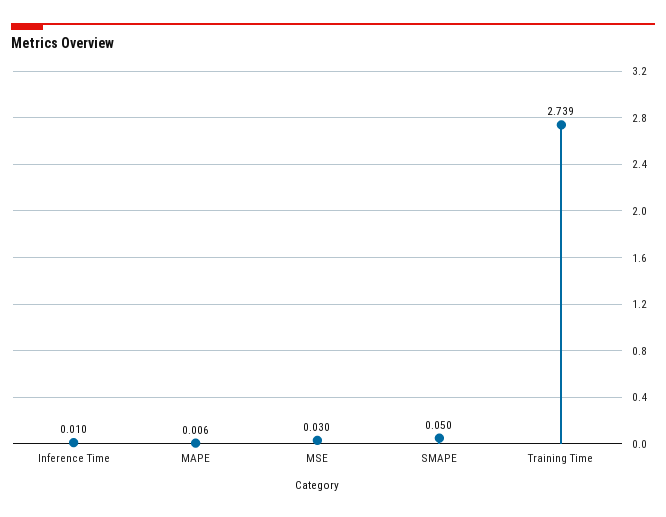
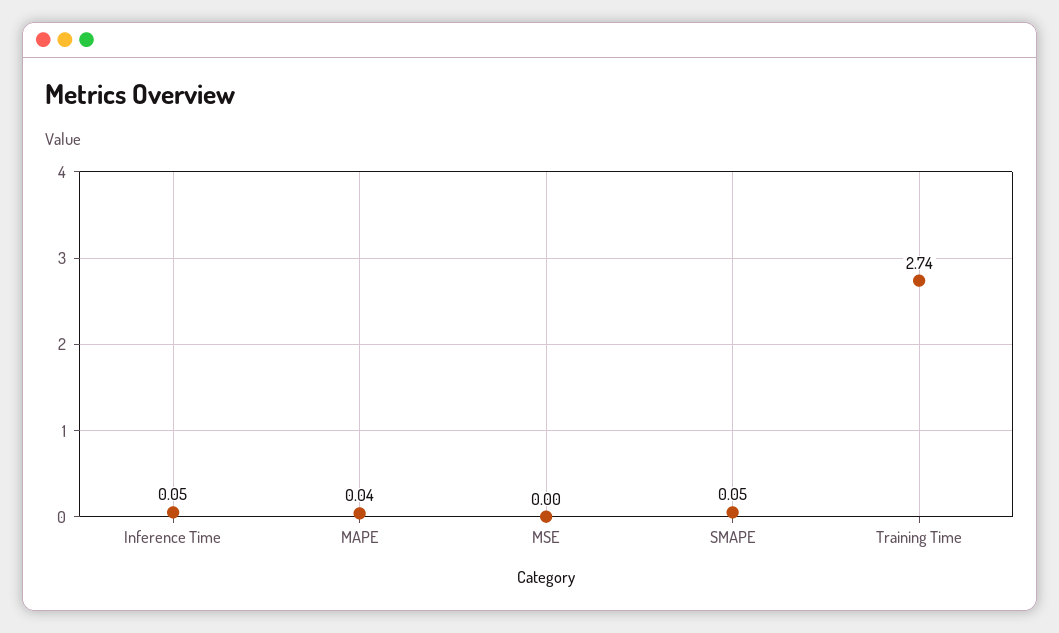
  {
-   "Inference Time": 0.01,
+   "Inference Time": 0.05,
-   "MAPE": 0.006,
+   "MAPE": 0.04,
-   "MSE": 0.03,
+   "MSE": 0,
    "SMAPE": 0.05,
    "Training Time": 2.739
  }

